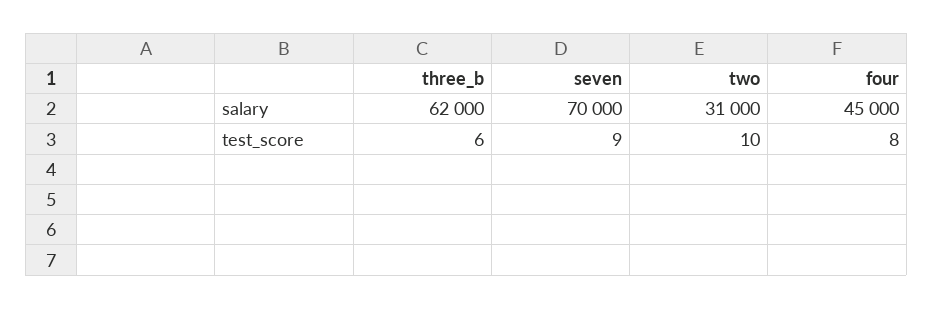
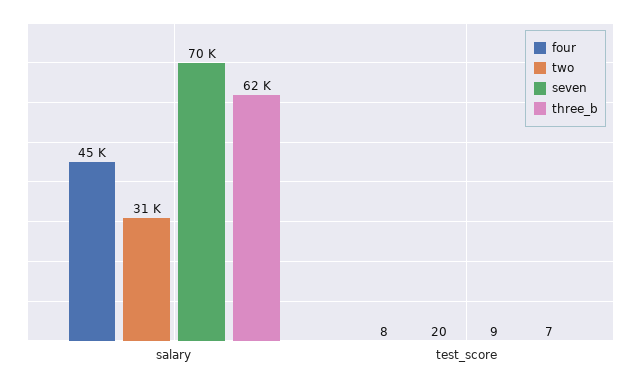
  {
    "three_b": {
      "salary": 62000,
-     "test_score": 6
+     "test_score": 7
    },
    "seven": {
      "salary": 70000,
      "test_score": 9
    },
    "two": {
      "salary": 31000,
-     "test_score": 10
+     "test_score": 20
    },
    "four": {
      "salary": 45000,
      "test_score": 8
    }
  }

